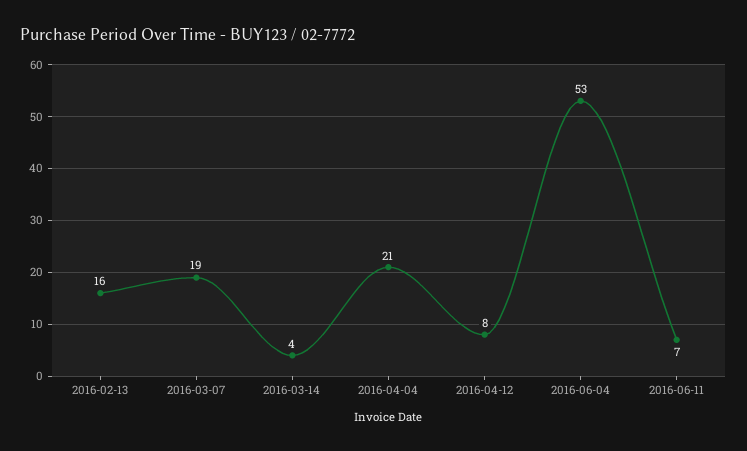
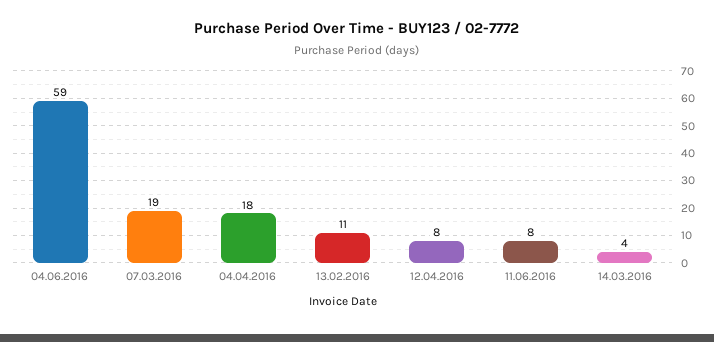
  {
-   "2016-02-13": 16,
+   "2016-02-13": 11,
    "2016-03-07": 19,
    "2016-03-14": 4,
-   "2016-04-04": 21,
+   "2016-04-04": 18,
    "2016-04-12": 8,
-   "2016-06-04": 53,
+   "2016-06-04": 59,
-   "2016-06-11": 7
+   "2016-06-11": 8
  }

